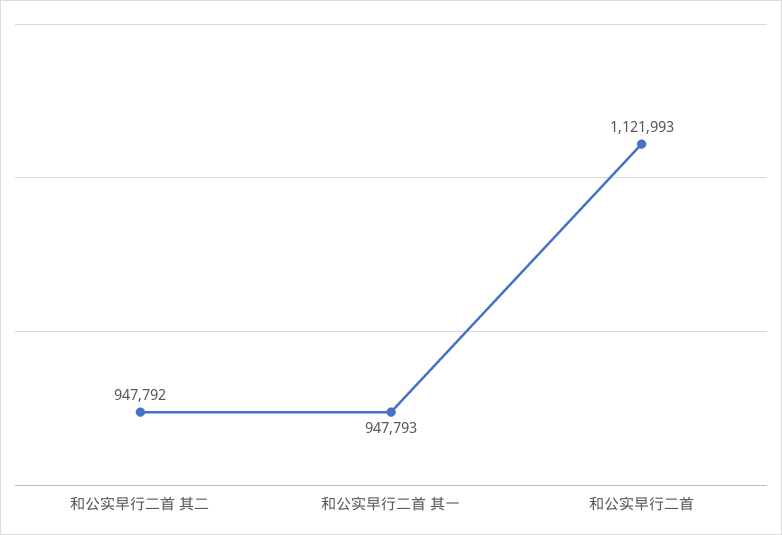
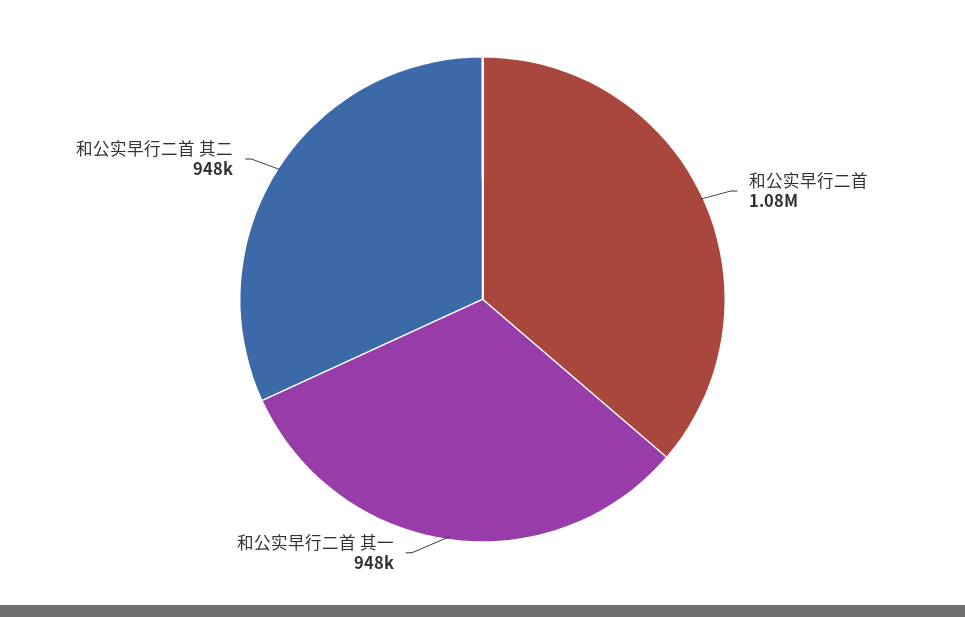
  {
    "和公实早行二首 其二": 947792,
    "和公实早行二首 其一": 947793,
-   "和公实早行二首": 1121993
+   "和公实早行二首": 1080000
  }

